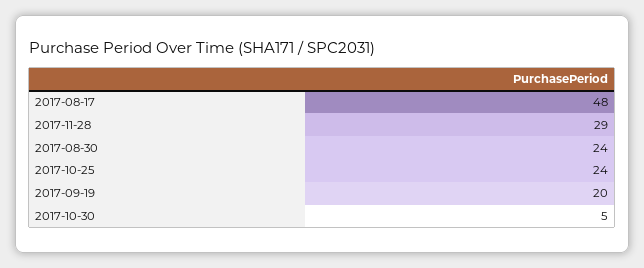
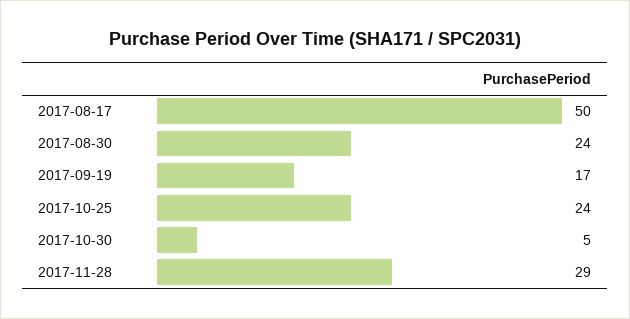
  {
-   "2017-08-17": 48,
+   "2017-08-17": 50,
    "2017-11-28": 29,
    "2017-08-30": 24,
    "2017-10-25": 24,
-   "2017-09-19": 20,
+   "2017-09-19": 17,
    "2017-10-30": 5
  }

